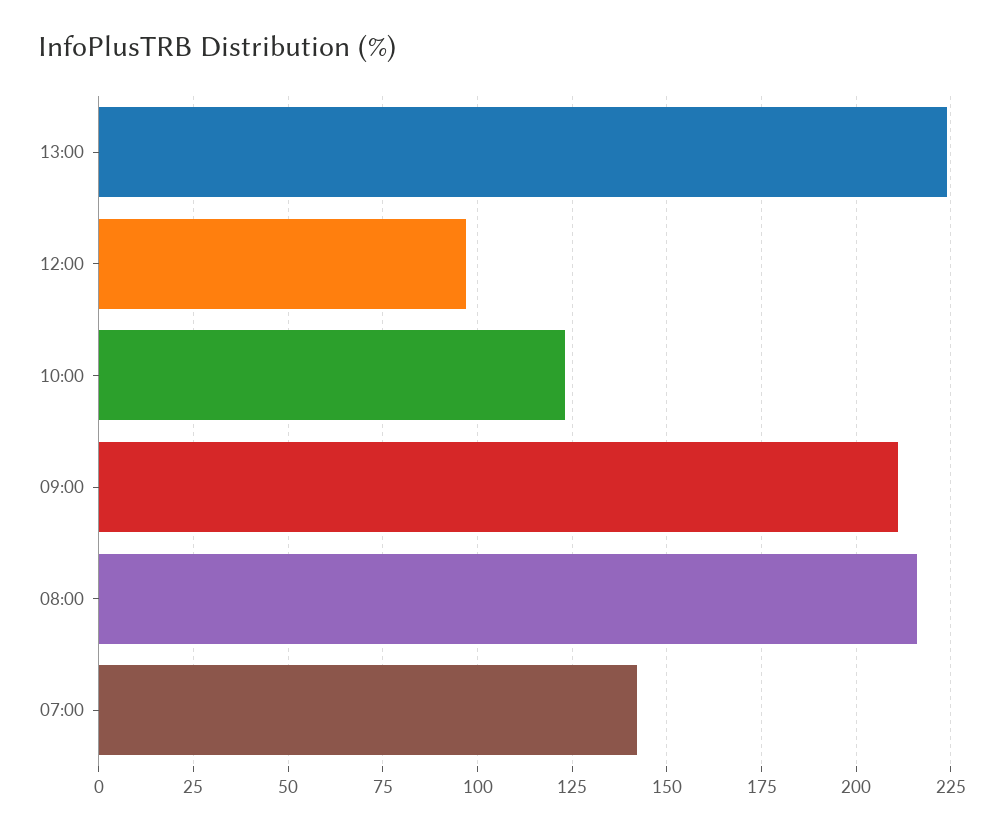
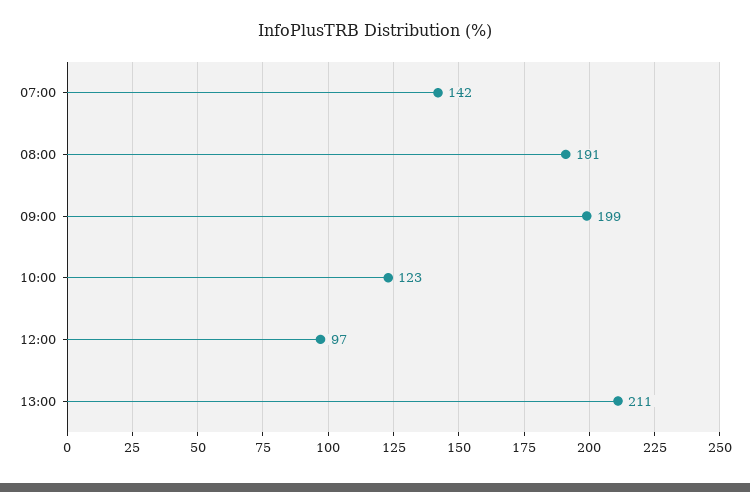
  {
-   "13:00": 225,
+   "13:00": 211,
    "12:00": 97,
    "10:00": 123,
-   "09:00": 210,
+   "09:00": 199,
-   "08:00": 215,
+   "08:00": 191,
    "07:00": 142
  }

